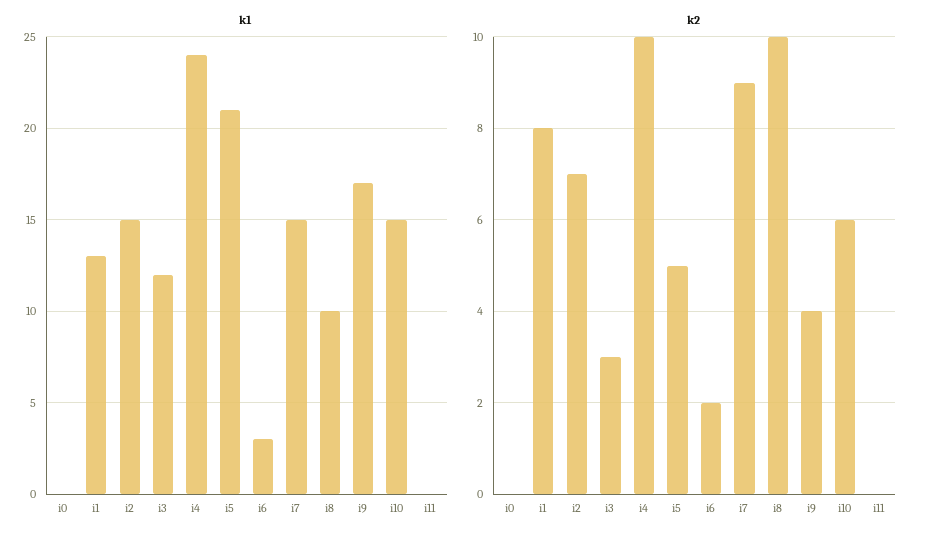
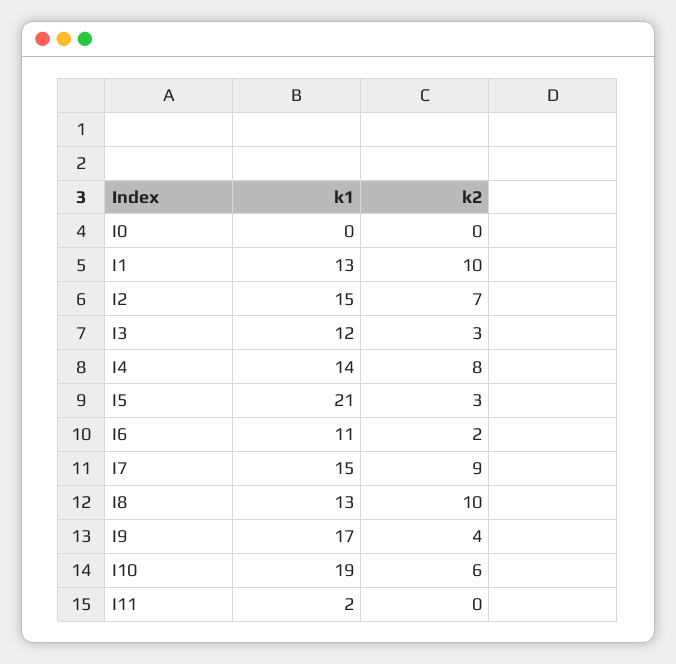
  {
    "k1": {
      "i0": 0,
      "i1": 13,
      "i2": 15,
      "i3": 12,
-     "i4": 24,
+     "i4": 14,
      "i5": 21,
-     "i6": 3,
+     "i6": 11,
      "i7": 15,
-     "i8": 10,
+     "i8": 13,
      "i9": 17,
-     "i10": 15,
+     "i10": 19,
-     "i11": 0
+     "i11": 2
    },
    "k2": {
      "i0": 0,
-     "i1": 8,
+     "i1": 10,
      "i2": 7,
      "i3": 3,
-     "i4": 10,
+     "i4": 8,
-     "i5": 5,
+     "i5": 3,
      "i6": 2,
      "i7": 9,
      "i8": 10,
      "i9": 4,
      "i10": 6,
      "i11": 0
    }
  }

